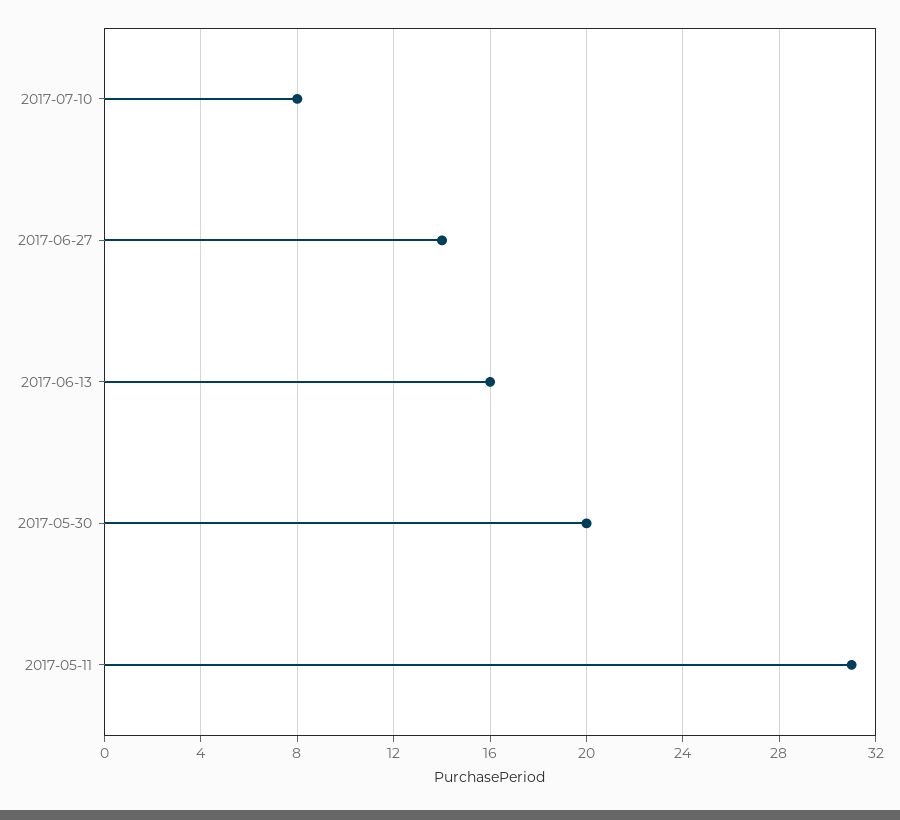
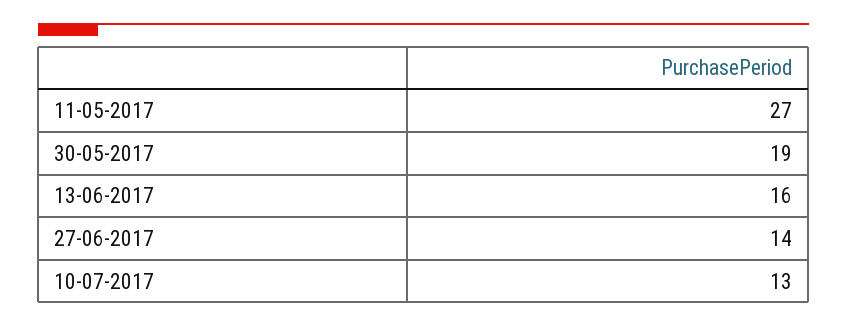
  {
-   "2017-07-10": 8,
+   "2017-07-10": 13,
    "2017-06-27": 14,
    "2017-06-13": 16,
-   "2017-05-30": 20,
+   "2017-05-30": 19,
-   "2017-05-11": 31
+   "2017-05-11": 27
  }

